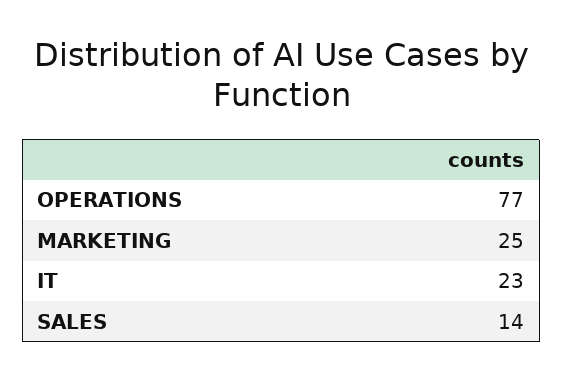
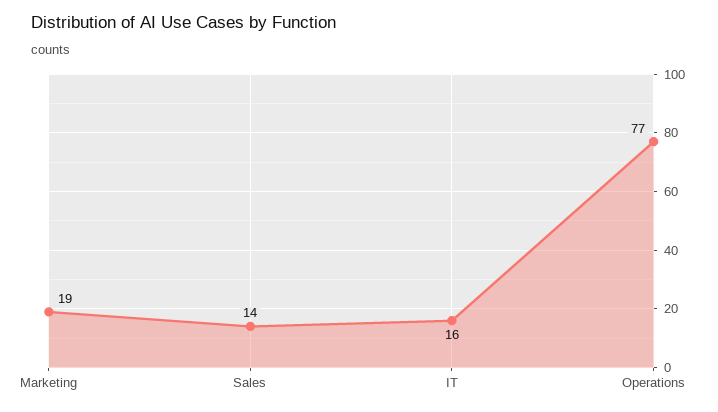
  {
    "OPERATIONS": 77,
-   "MARKETING": 25,
+   "MARKETING": 19,
-   "IT": 23,
+   "IT": 16,
    "SALES": 14
  }

